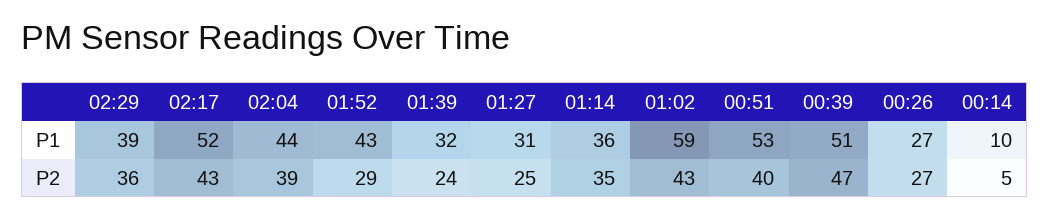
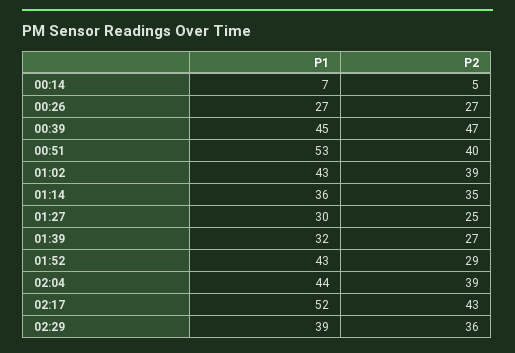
  {
    "02:29": {
      "P1": 39,
      "P2": 36
    },
    "02:17": {
      "P1": 52,
      "P2": 43
    },
    "02:04": {
      "P1": 44,
      "P2": 39
    },
    "01:52": {
      "P1": 43,
      "P2": 29
    },
    "01:39": {
      "P1": 32,
-     "P2": 24
+     "P2": 27
    },
    "01:27": {
-     "P1": 31,
+     "P1": 30,
      "P2": 25
    },
    "01:14": {
      "P1": 36,
      "P2": 35
    },
    "01:02": {
-     "P1": 59,
+     "P1": 43,
-     "P2": 43
+     "P2": 39
    },
    "00:51": {
      "P1": 53,
      "P2": 40
    },
    "00:39": {
-     "P1": 51,
+     "P1": 45,
      "P2": 47
    },
    "00:26": {
      "P1": 27,
      "P2": 27
    },
    "00:14": {
-     "P1": 10,
+     "P1": 7,
      "P2": 5
    }
  }

